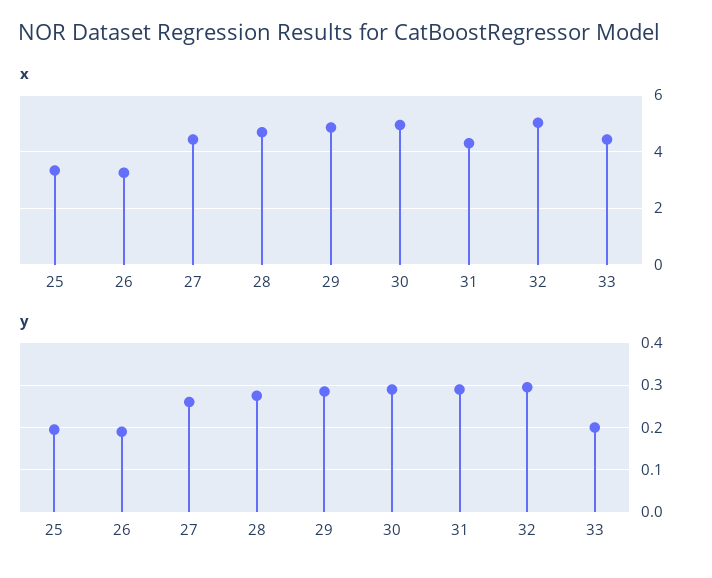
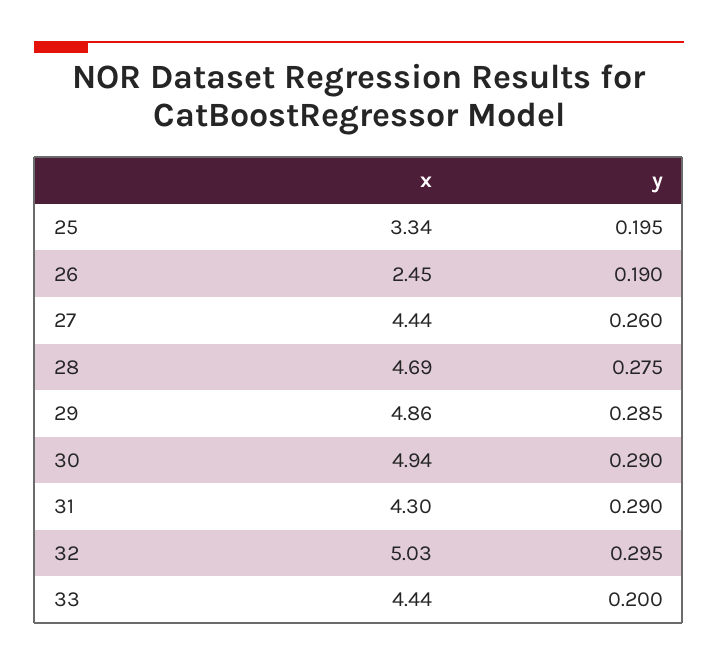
  {
    "x": {
      "25": 3.34,
-     "26": 3.25,
+     "26": 2.45,
      "27": 4.44,
      "28": 4.69,
      "29": 4.86,
      "30": 4.94,
      "31": 4.3,
      "32": 5.03,
      "33": 4.44
    },
    "y": {
      "25": 0.195,
      "26": 0.19,
      "27": 0.26,
      "28": 0.275,
      "29": 0.285,
      "30": 0.29,
      "31": 0.29,
      "32": 0.295,
      "33": 0.2
    }
  }

